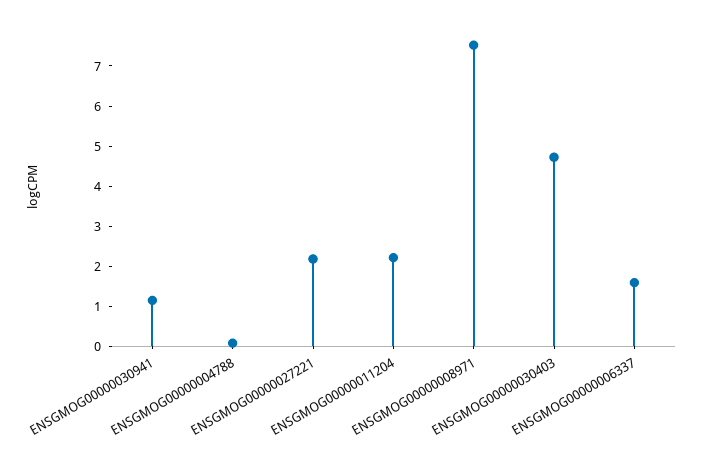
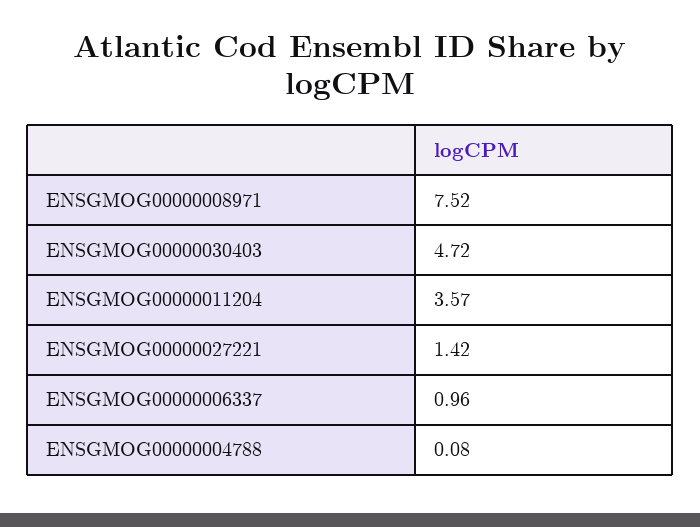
  {
-   "ENSGMOG00000030941": 1.2,
    "ENSGMOG00000004788": 0.08,
-   "ENSGMOG00000027221": 2.2,
+   "ENSGMOG00000027221": 1.42,
-   "ENSGMOG00000011204": 2.2,
+   "ENSGMOG00000011204": 3.57,
    "ENSGMOG00000008971": 7.52,
    "ENSGMOG00000030403": 4.72,
-   "ENSGMOG00000006337": 1.6
+   "ENSGMOG00000006337": 0.96
  }

